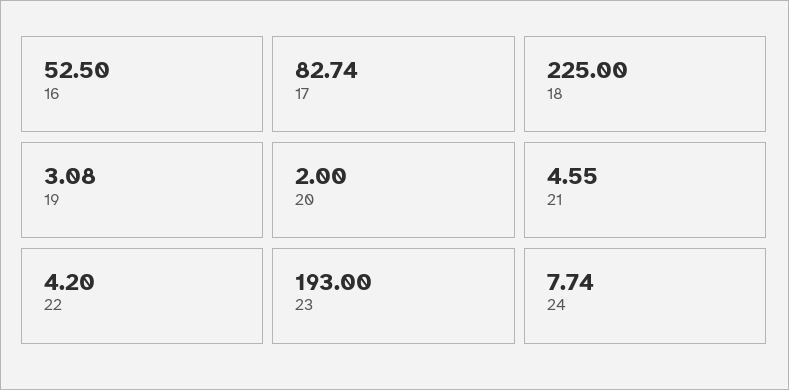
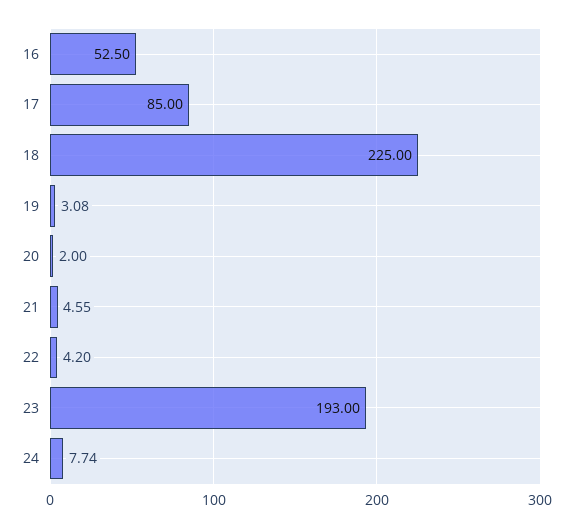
  {
    "16": 52.5,
-   "17": 82.74,
+   "17": 85,
    "18": 225,
    "19": 3.08,
    "20": 2,
    "21": 4.55,
    "22": 4.2,
    "23": 193,
    "24": 7.74
  }

